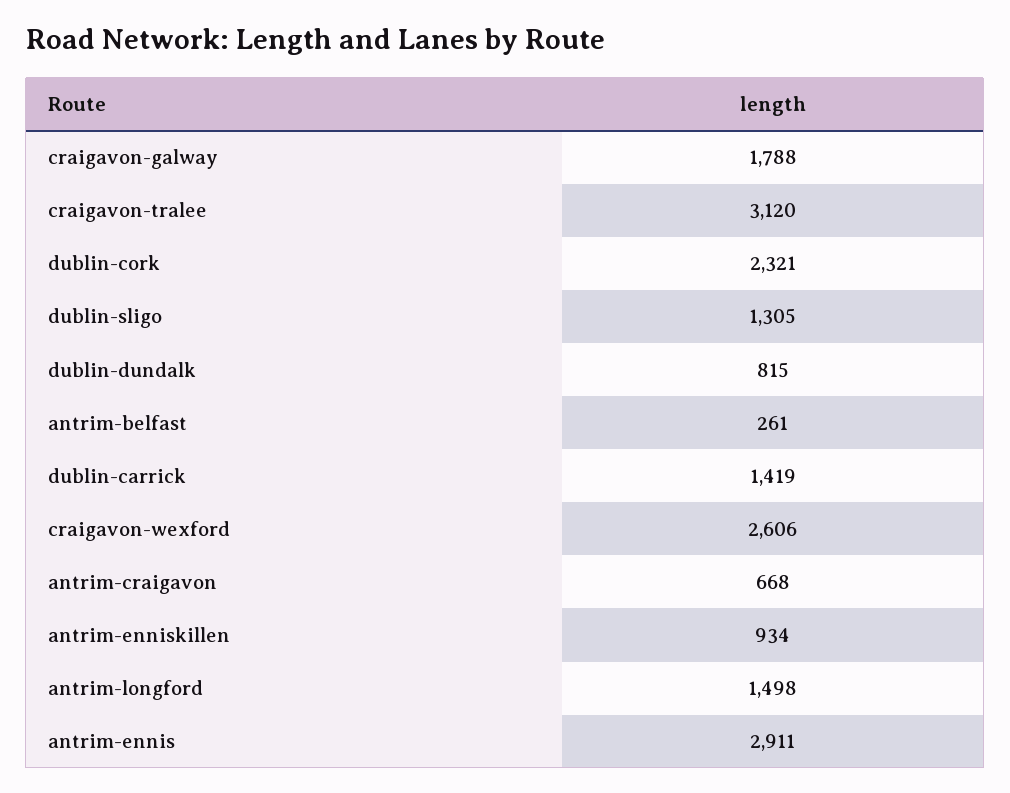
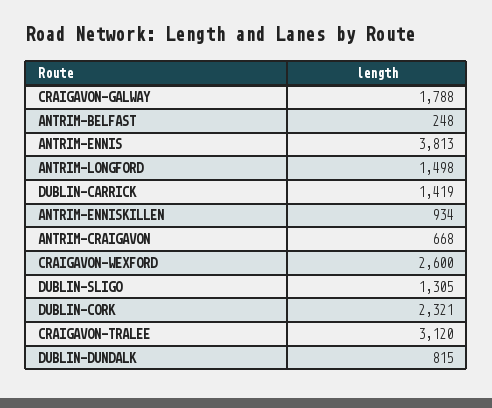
  {
    "craigavon-galway": 1788,
    "craigavon-tralee": 3120,
    "dublin-cork": 2321,
    "dublin-sligo": 1305,
    "dublin-dundalk": 815,
-   "antrim-belfast": 261,
+   "antrim-belfast": 248,
    "dublin-carrick": 1419,
-   "craigavon-wexford": 2606,
+   "craigavon-wexford": 2600,
    "antrim-craigavon": 668,
    "antrim-enniskillen": 934,
    "antrim-longford": 1498,
-   "antrim-ennis": 2911
+   "antrim-ennis": 3813
  }

